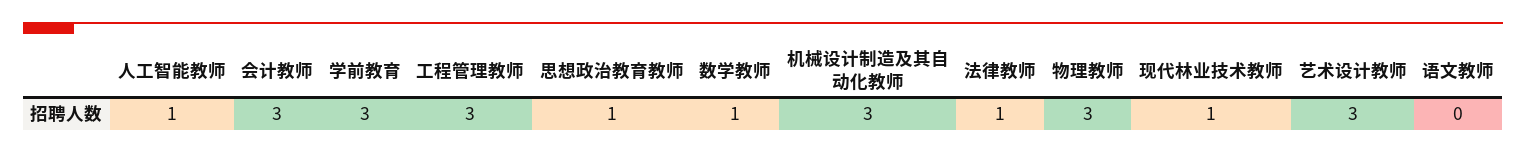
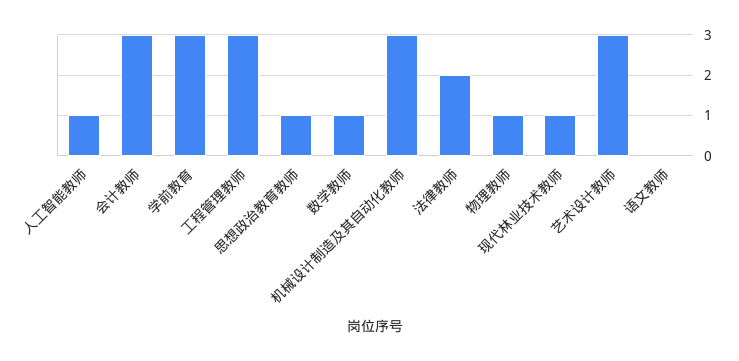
  {
    "人工智能教师": 1,
    "会计教师": 3,
    "学前教育": 3,
    "工程管理教师": 3,
    "思想政治教育教师": 1,
    "数学教师": 1,
    "机械设计制造及其自动化教师": 3,
-   "法律教师": 1,
+   "法律教师": 2,
-   "物理教师": 3,
+   "物理教师": 1,
    "现代林业技术教师": 1,
    "艺术设计教师": 3,
    "语文教师": 0
  }

